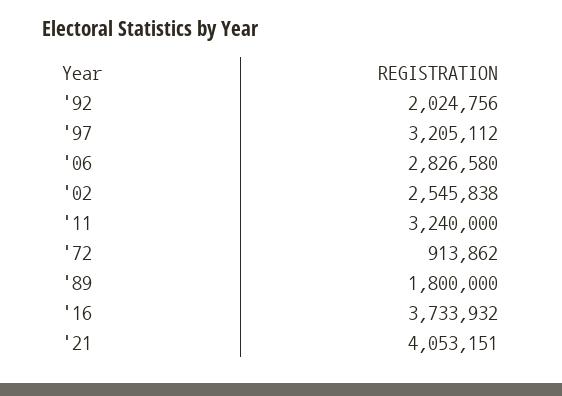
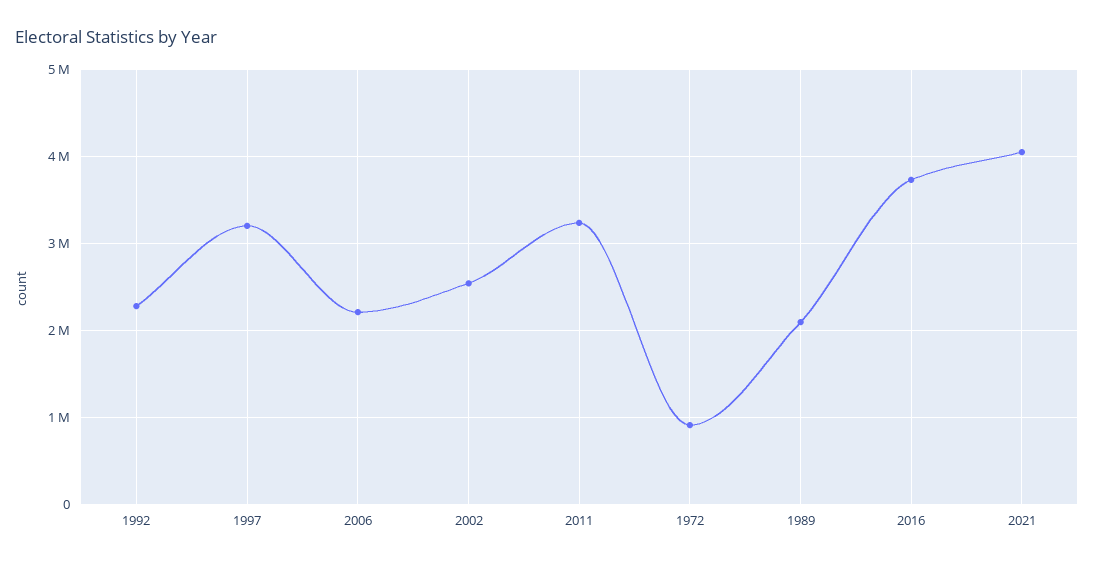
  {
-   "'92": 2024756,
+   "'92": 2300000,
    "'97": 3205112,
-   "'06": 2826580,
+   "'06": 2200000,
    "'02": 2545838,
    "'11": 3240000,
    "'72": 913862,
-   "'89": 1800000,
+   "'89": 2100000,
    "'16": 3733932,
    "'21": 4053151
  }

